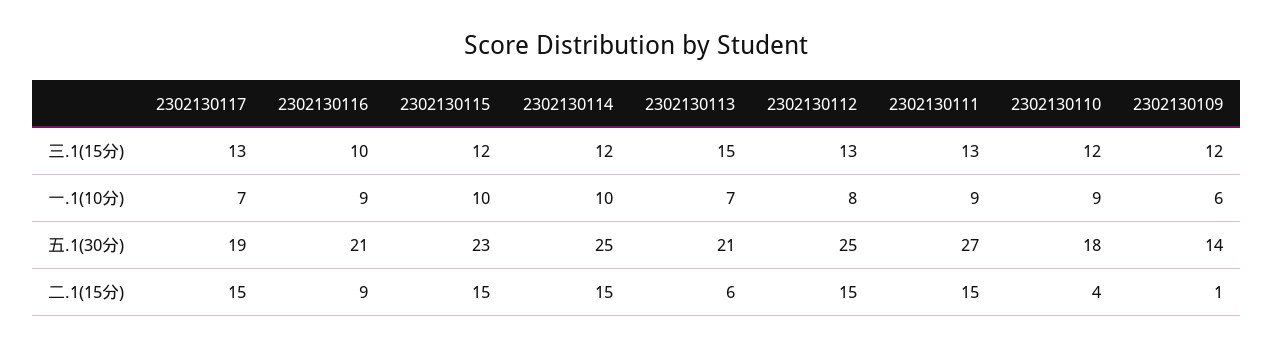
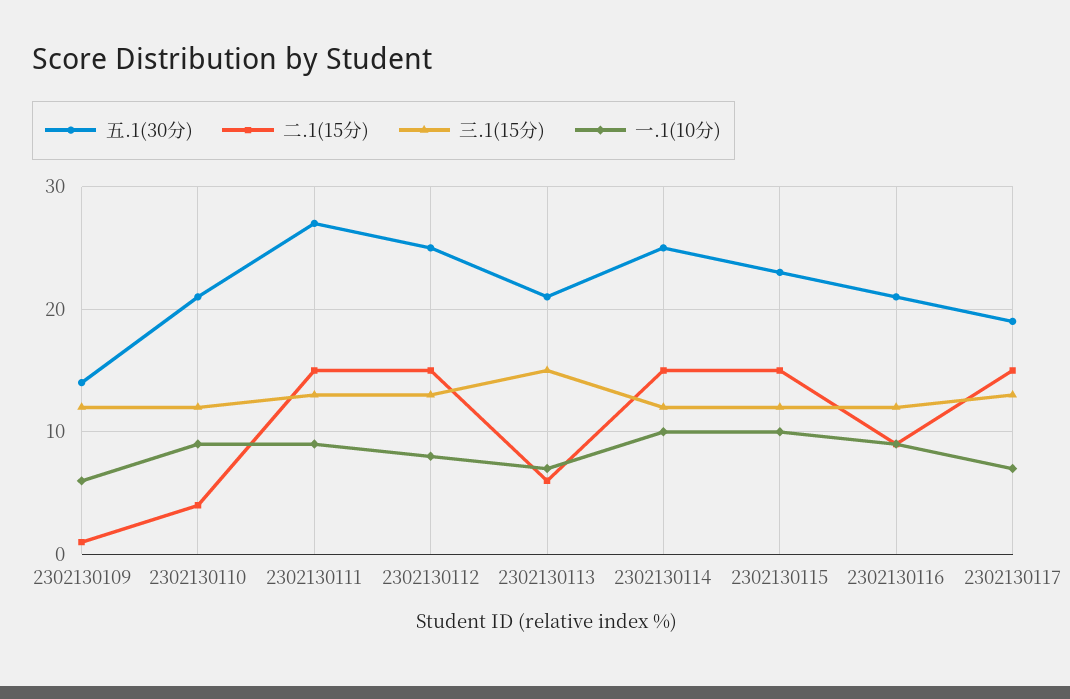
  {
    "三.1(15分)": {
      "2302130117": 13,
-     "2302130116": 10,
+     "2302130116": 12,
      "2302130115": 12,
      "2302130114": 12,
      "2302130113": 15,
      "2302130112": 13,
      "2302130111": 13,
      "2302130110": 12,
      "2302130109": 12
    },
    "一.1(10分)": {
      "2302130117": 7,
      "2302130116": 9,
      "2302130115": 10,
      "2302130114": 10,
      "2302130113": 7,
      "2302130112": 8,
      "2302130111": 9,
      "2302130110": 9,
      "2302130109": 6
    },
    "五.1(30分)": {
      "2302130117": 19,
      "2302130116": 21,
      "2302130115": 23,
      "2302130114": 25,
      "2302130113": 21,
      "2302130112": 25,
      "2302130111": 27,
-     "2302130110": 18,
+     "2302130110": 21,
      "2302130109": 14
    },
    "二.1(15分)": {
      "2302130117": 15,
      "2302130116": 9,
      "2302130115": 15,
      "2302130114": 15,
      "2302130113": 6,
      "2302130112": 15,
      "2302130111": 15,
      "2302130110": 4,
      "2302130109": 1
    }
  }

